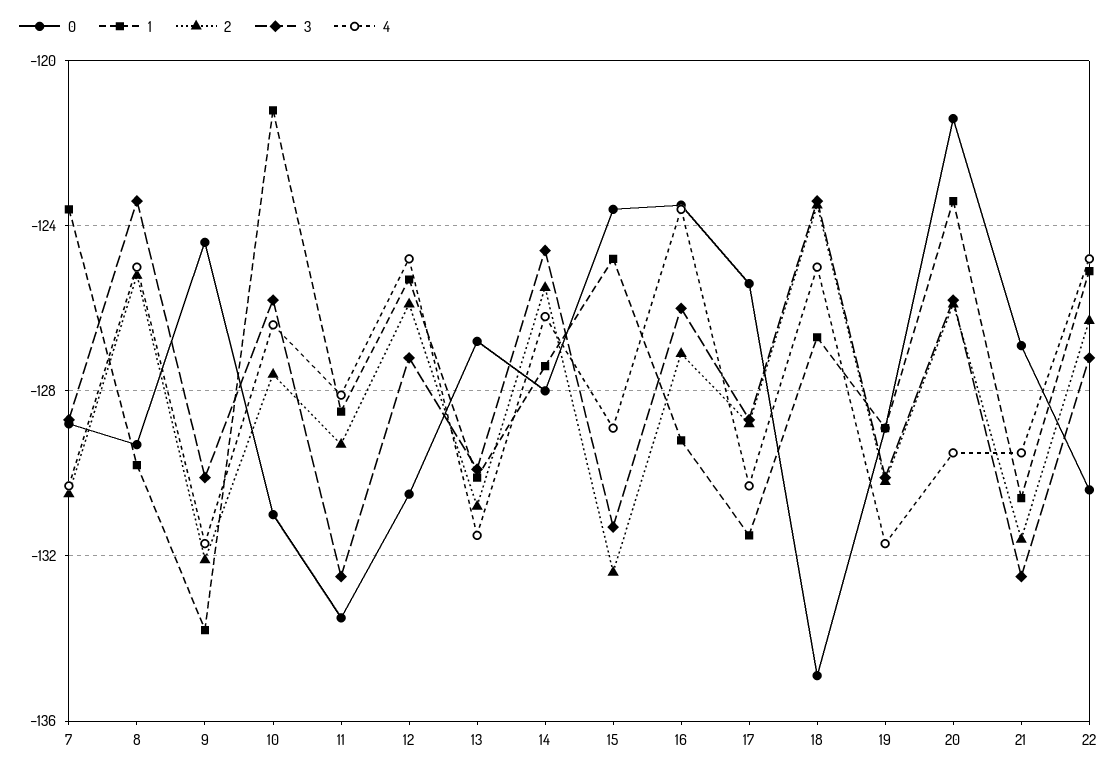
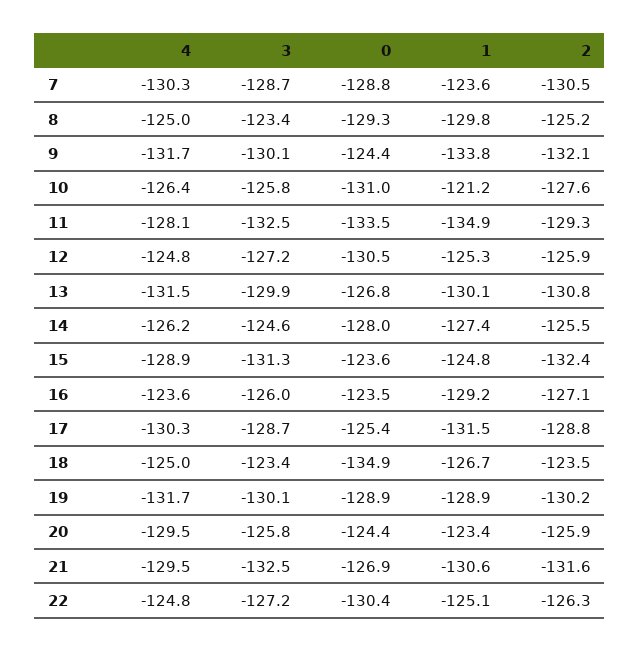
  {
    "0": {
      "7": -128.8,
      "8": -129.3,
      "9": -124.4,
      "10": -131,
      "11": -133.5,
      "12": -130.5,
      "13": -126.8,
      "14": -128,
      "15": -123.6,
      "16": -123.5,
      "17": -125.4,
      "18": -134.9,
      "19": -128.9,
-     "20": -121.5,
+     "20": -124.4,
      "21": -126.9,
      "22": -130.4
    },
    "1": {
      "7": -123.6,
      "8": -129.8,
      "9": -133.8,
      "10": -121.2,
-     "11": -128.5,
+     "11": -134.9,
      "12": -125.3,
      "13": -130.1,
      "14": -127.4,
      "15": -124.8,
      "16": -129.2,
      "17": -131.5,
      "18": -126.7,
      "19": -128.9,
      "20": -123.4,
      "21": -130.6,
      "22": -125.1
    },
    "2": {
      "7": -130.5,
      "8": -125.2,
      "9": -132.1,
      "10": -127.6,
      "11": -129.3,
      "12": -125.9,
      "13": -130.8,
      "14": -125.5,
      "15": -132.4,
      "16": -127.1,
      "17": -128.8,
      "18": -123.5,
      "19": -130.2,
      "20": -125.9,
      "21": -131.6,
      "22": -126.3
    },
    "3": {
      "7": -128.7,
      "8": -123.4,
      "9": -130.1,
      "10": -125.8,
      "11": -132.5,
      "12": -127.2,
      "13": -129.9,
      "14": -124.6,
      "15": -131.3,
      "16": -126,
      "17": -128.7,
      "18": -123.4,
      "19": -130.1,
      "20": -125.8,
      "21": -132.5,
      "22": -127.2
    },
    "4": {
      "7": -130.3,
      "8": -125,
      "9": -131.7,
      "10": -126.4,
      "11": -128.1,
      "12": -124.8,
      "13": -131.5,
      "14": -126.2,
      "15": -128.9,
      "16": -123.6,
      "17": -130.3,
      "18": -125,
      "19": -131.7,
      "20": -129.5,
      "21": -129.5,
      "22": -124.8
    }
  }

